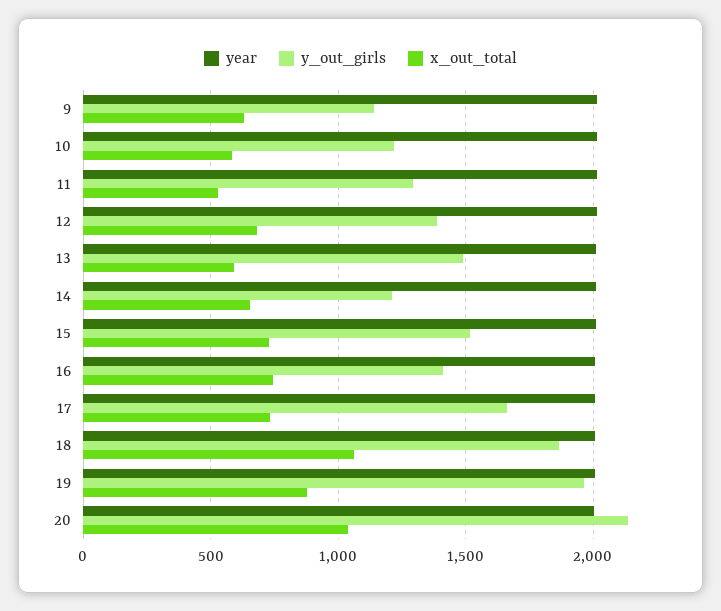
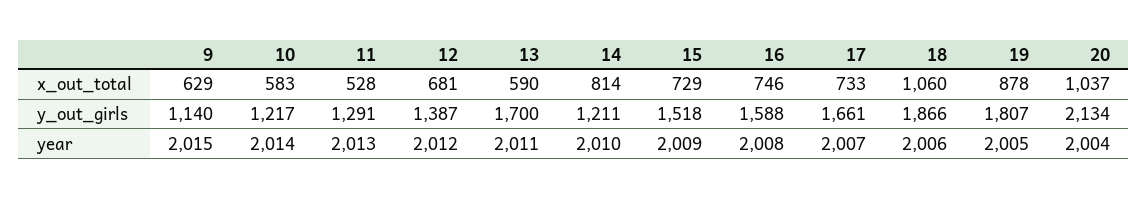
  {
    "year": {
      "9": 2015,
      "10": 2014,
      "11": 2013,
      "12": 2012,
      "13": 2011,
      "14": 2010,
      "15": 2009,
      "16": 2008,
      "17": 2007,
      "18": 2006,
      "19": 2005,
      "20": 2004
    },
    "y_out_girls": {
      "9": 1140,
      "10": 1217,
      "11": 1291,
      "12": 1387,
-     "13": 1500,
+     "13": 1700,
      "14": 1211,
      "15": 1518,
-     "16": 1400,
+     "16": 1588,
      "17": 1661,
      "18": 1866,
-     "19": 1950,
+     "19": 1807,
      "20": 2134
    },
    "x_out_total": {
      "9": 629,
      "10": 583,
      "11": 528,
      "12": 681,
      "13": 590,
-     "14": 650,
+     "14": 814,
      "15": 729,
      "16": 746,
      "17": 733,
      "18": 1060,
      "19": 878,
      "20": 1037
    }
  }

